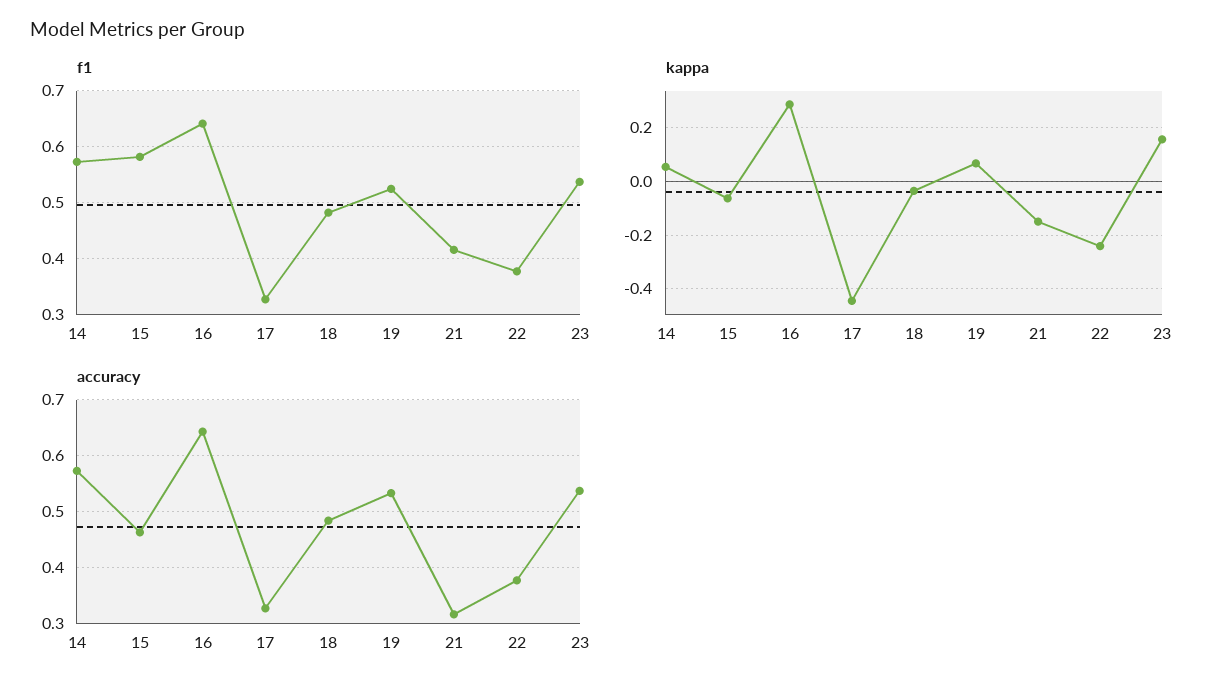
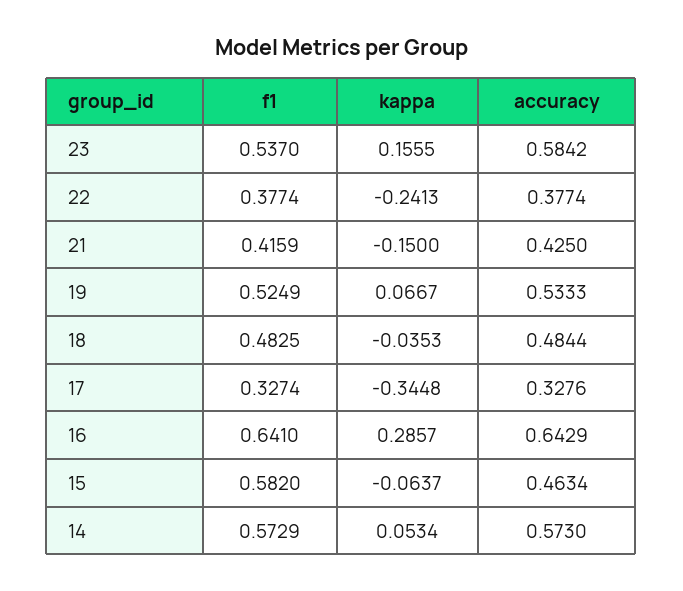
  {
    "f1": {
      "14": 0.5729,
      "15": 0.582,
      "16": 0.641,
      "17": 0.3274,
      "18": 0.4825,
      "19": 0.5249,
      "21": 0.4159,
      "22": 0.3774,
      "23": 0.537
    },
    "kappa": {
      "14": 0.0534,
      "15": -0.0637,
      "16": 0.2857,
-     "17": -0.45,
+     "17": -0.3448,
      "18": -0.0353,
      "19": 0.0667,
      "21": -0.15,
      "22": -0.2413,
      "23": 0.1555
    },
    "accuracy": {
      "14": 0.573,
      "15": 0.4634,
      "16": 0.6429,
      "17": 0.3276,
      "18": 0.4844,
      "19": 0.5333,
-     "21": 0.32,
+     "21": 0.425,
      "22": 0.3774,
-     "23": 0.54
+     "23": 0.5842
    }
  }

